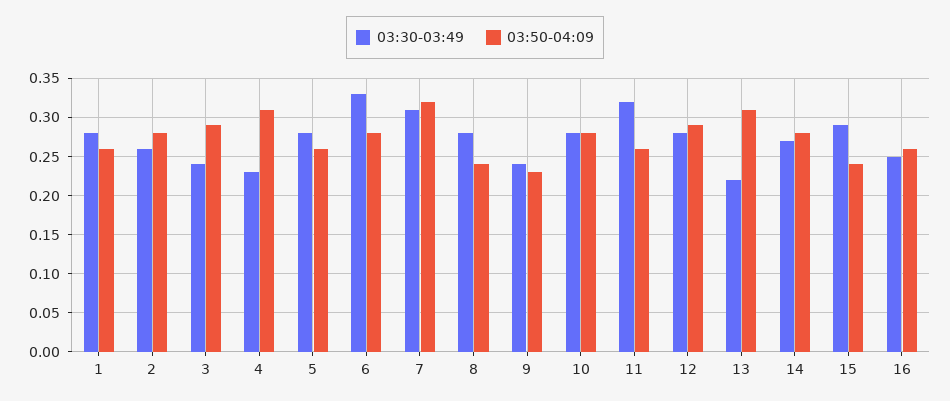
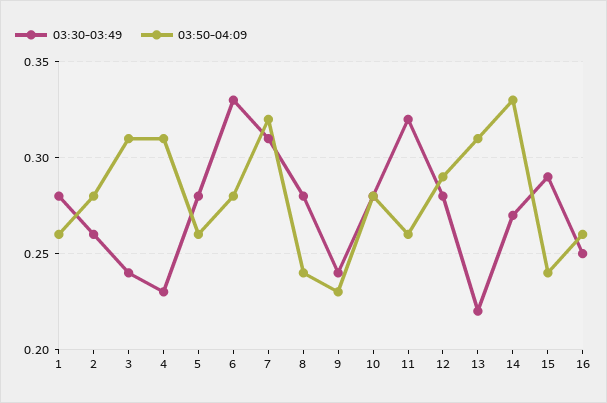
  {
    "03:30-03:49": {
      "1": 0.28,
      "2": 0.26,
      "3": 0.24,
      "4": 0.23,
      "5": 0.28,
      "6": 0.33,
      "7": 0.31,
      "8": 0.28,
      "9": 0.24,
      "10": 0.28,
      "11": 0.32,
      "12": 0.28,
      "13": 0.22,
      "14": 0.27,
      "15": 0.29,
      "16": 0.25
    },
    "03:50-04:09": {
      "1": 0.26,
      "2": 0.28,
-     "3": 0.29,
+     "3": 0.31,
      "4": 0.31,
      "5": 0.26,
      "6": 0.28,
      "7": 0.32,
      "8": 0.24,
      "9": 0.23,
      "10": 0.28,
      "11": 0.26,
      "12": 0.29,
      "13": 0.31,
-     "14": 0.28,
+     "14": 0.33,
      "15": 0.24,
      "16": 0.26
    }
  }

